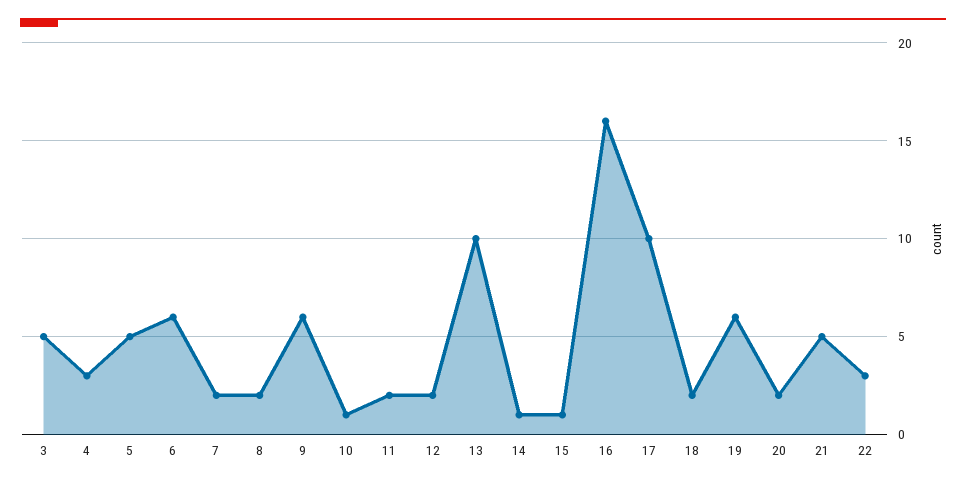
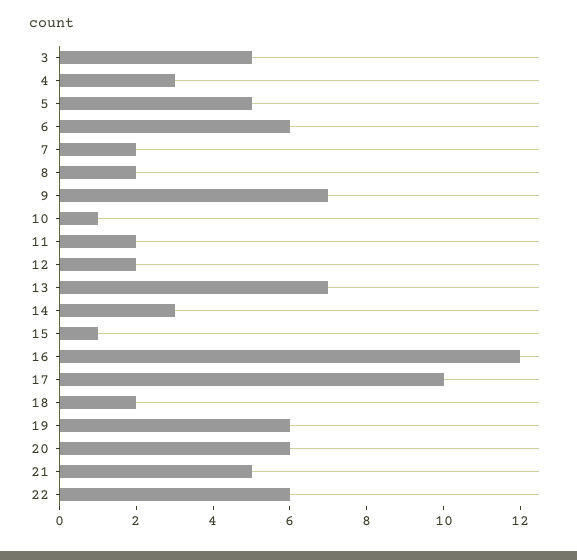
  {
    "3": 5,
    "4": 3,
    "5": 5,
    "6": 6,
    "7": 2,
    "8": 2,
-   "9": 6,
+   "9": 7,
    "10": 1,
    "11": 2,
    "12": 2,
-   "13": 10,
+   "13": 7,
-   "14": 1,
+   "14": 3,
    "15": 1,
-   "16": 16,
+   "16": 12,
    "17": 10,
    "18": 2,
    "19": 6,
-   "20": 2,
+   "20": 6,
    "21": 5,
-   "22": 3
+   "22": 6
  }

